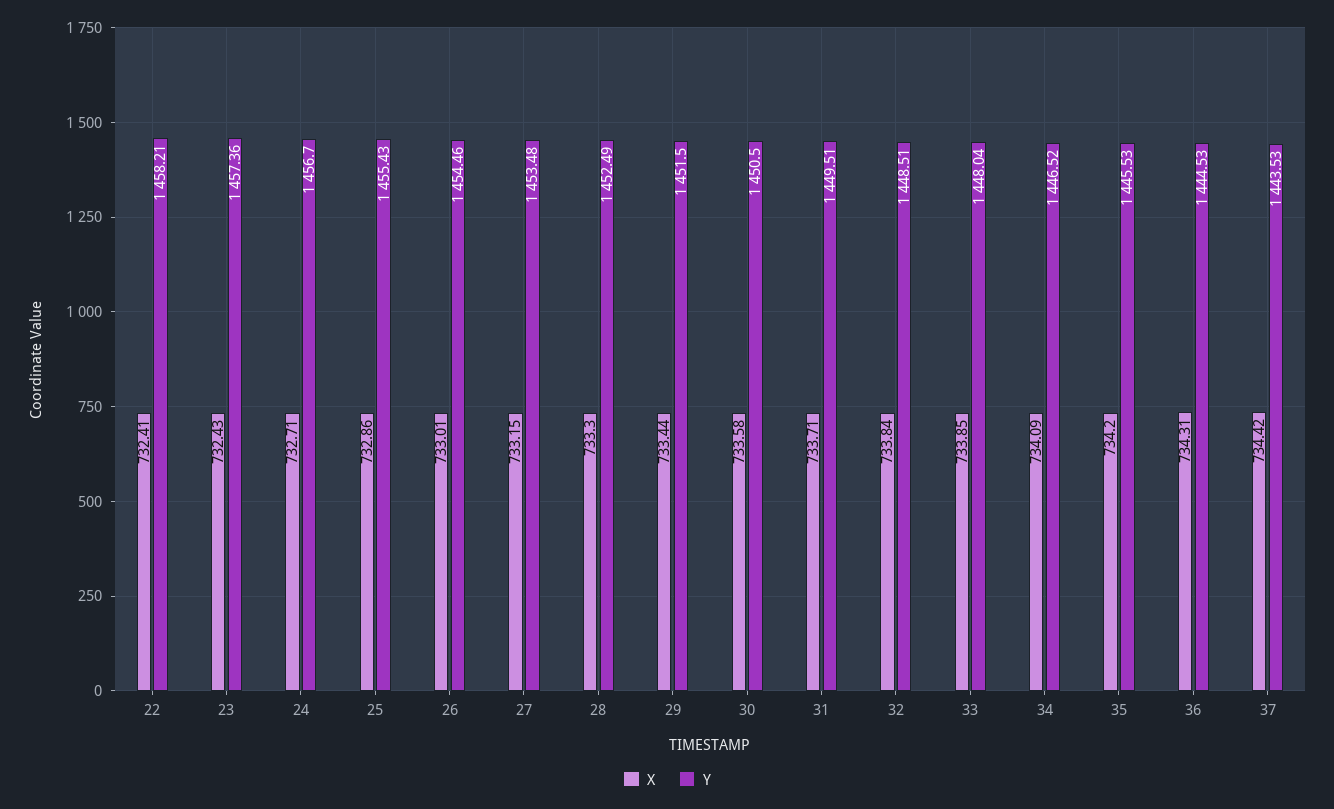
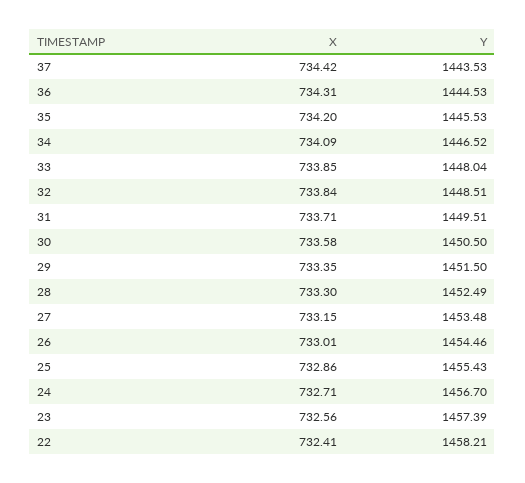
  {
    "X": {
      "22": 732.41,
-     "23": 732.43,
+     "23": 732.56,
      "24": 732.71,
      "25": 732.86,
      "26": 733.01,
      "27": 733.15,
      "28": 733.3,
-     "29": 733.44,
+     "29": 733.35,
      "30": 733.58,
      "31": 733.71,
      "32": 733.84,
      "33": 733.85,
      "34": 734.09,
      "35": 734.2,
      "36": 734.31,
      "37": 734.42
    },
    "Y": {
      "22": 1458.21,
-     "23": 1457.36,
+     "23": 1457.39,
      "24": 1456.7,
      "25": 1455.43,
      "26": 1454.46,
      "27": 1453.48,
      "28": 1452.49,
      "29": 1451.5,
      "30": 1450.5,
      "31": 1449.51,
      "32": 1448.51,
      "33": 1448.04,
      "34": 1446.52,
      "35": 1445.53,
      "36": 1444.53,
      "37": 1443.53
    }
  }

